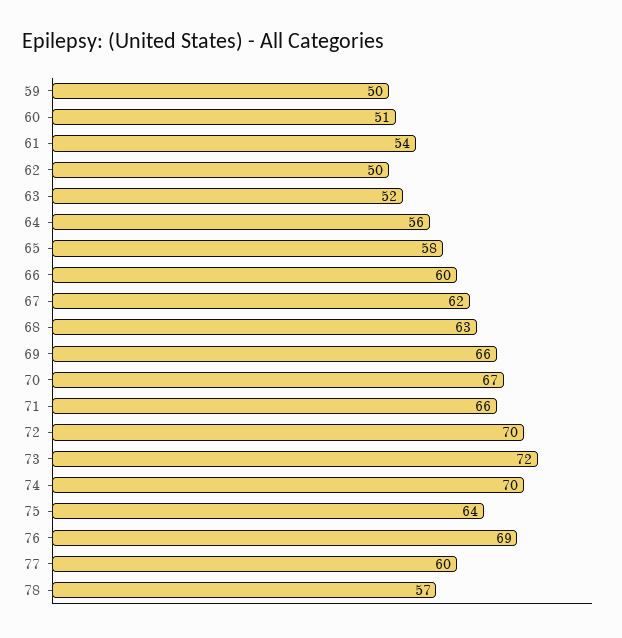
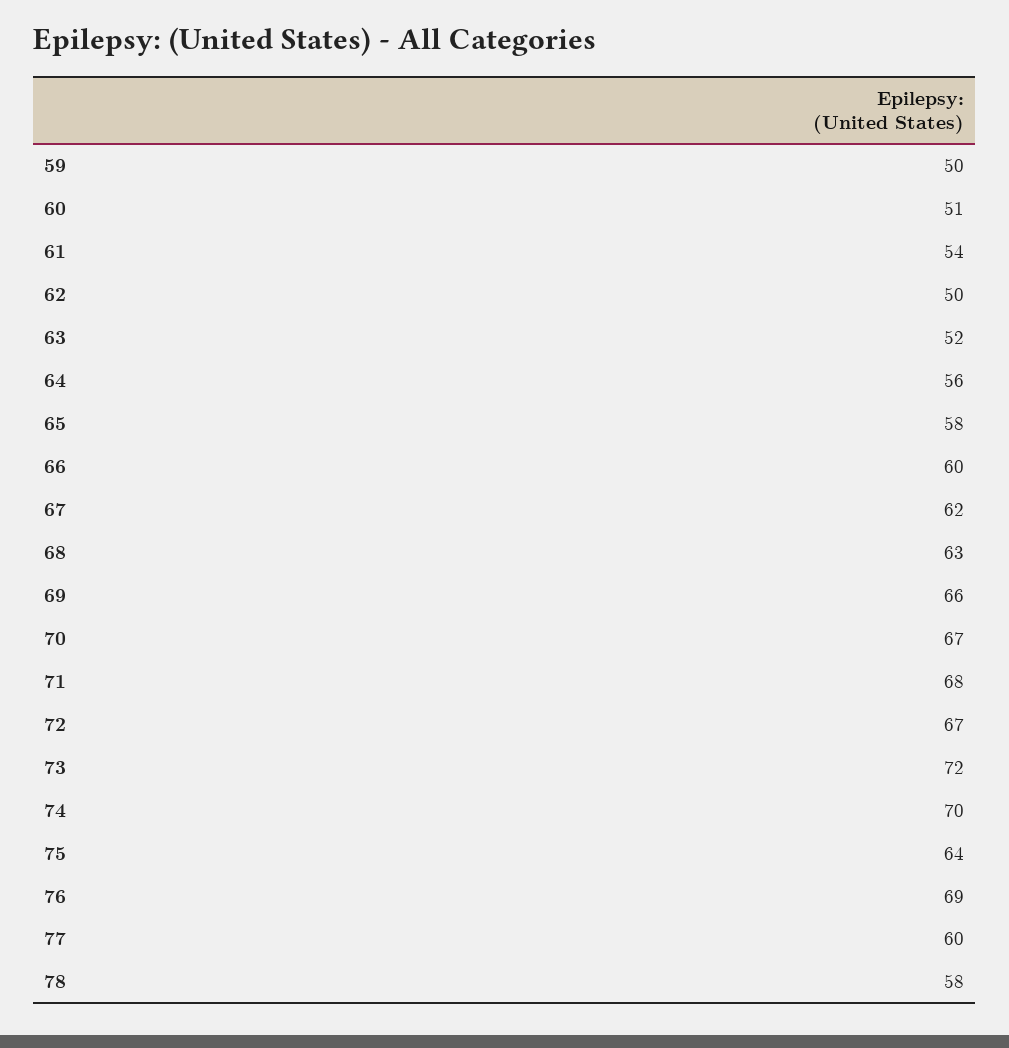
  {
    "59": 50,
    "60": 51,
    "61": 54,
    "62": 50,
    "63": 52,
    "64": 56,
    "65": 58,
    "66": 60,
    "67": 62,
    "68": 63,
    "69": 66,
    "70": 67,
-   "71": 66,
+   "71": 68,
-   "72": 70,
+   "72": 67,
    "73": 72,
    "74": 70,
    "75": 64,
    "76": 69,
    "77": 60,
-   "78": 57
+   "78": 58
  }

